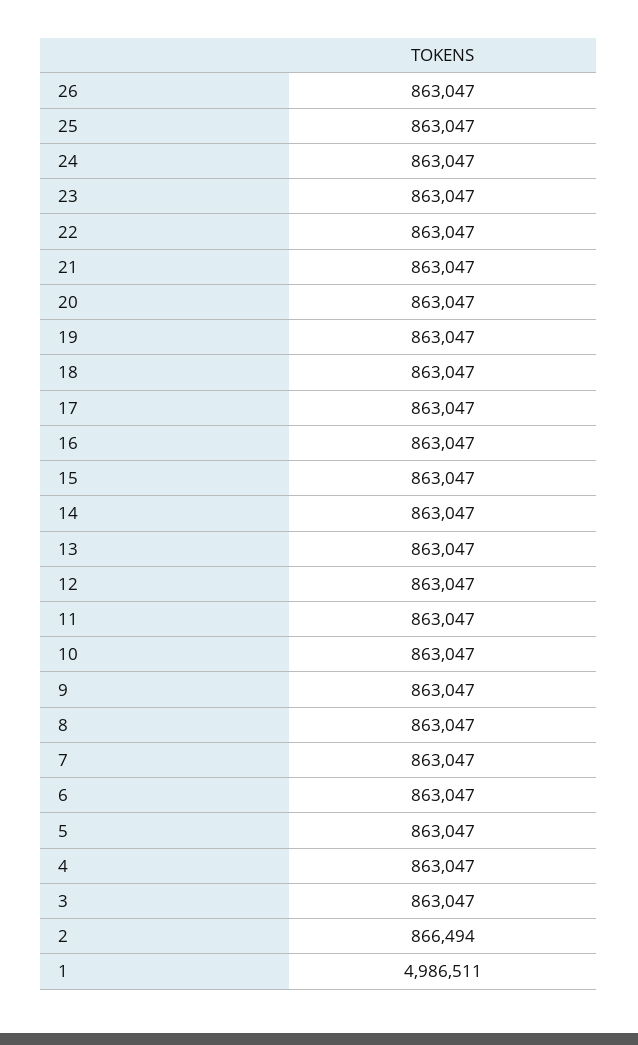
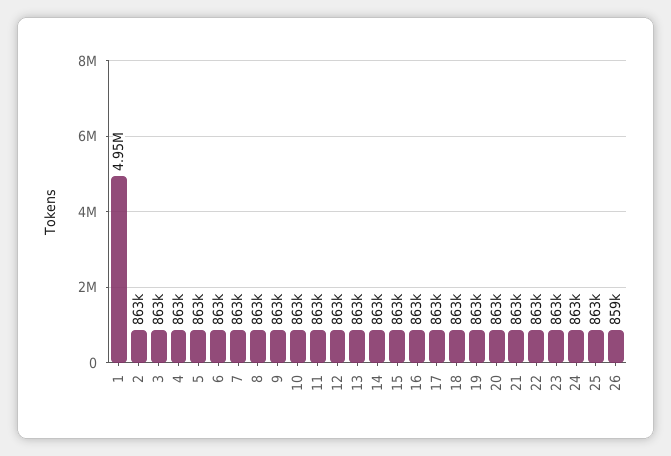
  {
-   "26": 863047,
+   "26": 859000,
    "25": 863047,
    "24": 863047,
    "23": 863047,
    "22": 863047,
    "21": 863047,
    "20": 863047,
    "19": 863047,
    "18": 863047,
    "17": 863047,
    "16": 863047,
    "15": 863047,
    "14": 863047,
    "13": 863047,
    "12": 863047,
    "11": 863047,
    "10": 863047,
    "9": 863047,
    "8": 863047,
    "7": 863047,
    "6": 863047,
    "5": 863047,
    "4": 863047,
    "3": 863047,
-   "2": 866494,
+   "2": 863000,
-   "1": 4986511
+   "1": 4950000
  }

